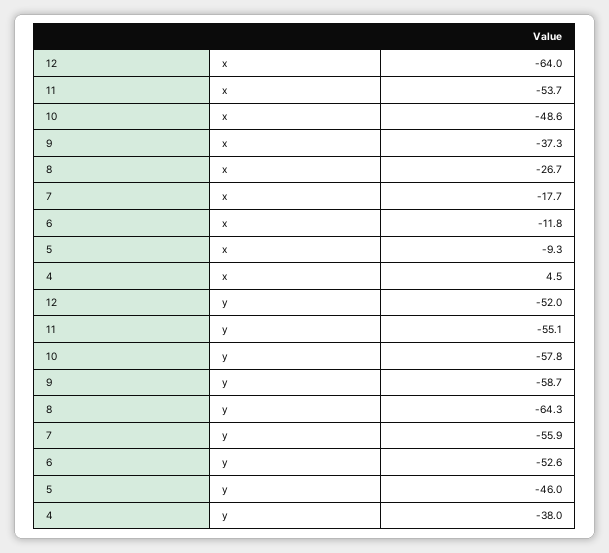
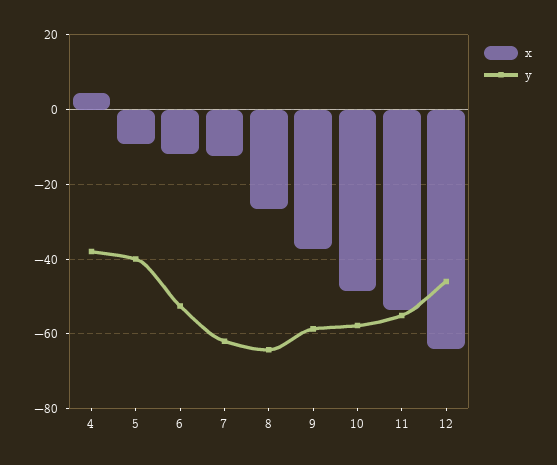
  {
    "x": {
      "12": -64,
      "11": -53.7,
      "10": -48.6,
      "9": -37.3,
      "8": -26.7,
-     "7": -17.7,
+     "7": -12,
      "6": -11.8,
      "5": -9.3,
      "4": 4.5
    },
    "y": {
-     "12": -52,
+     "12": -46,
      "11": -55.1,
      "10": -57.8,
      "9": -58.7,
      "8": -64.3,
-     "7": -55.9,
+     "7": -62,
      "6": -52.6,
-     "5": -46,
+     "5": -40,
      "4": -38
    }
  }

